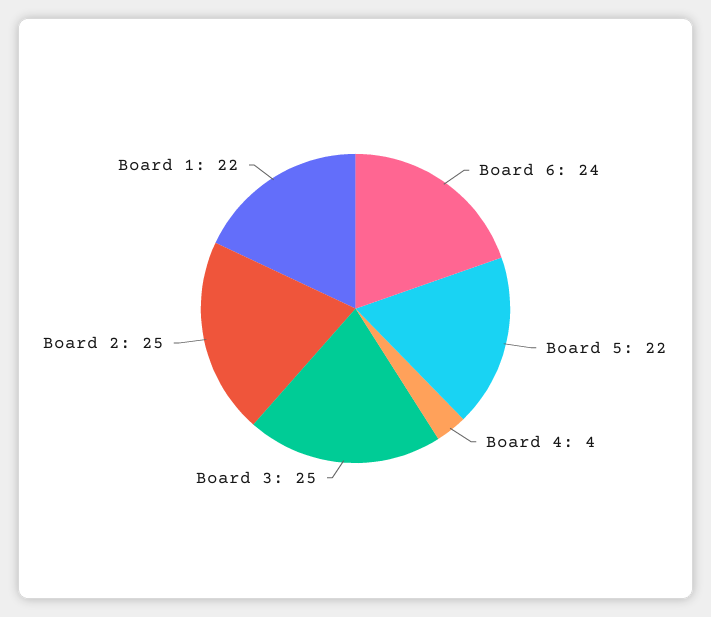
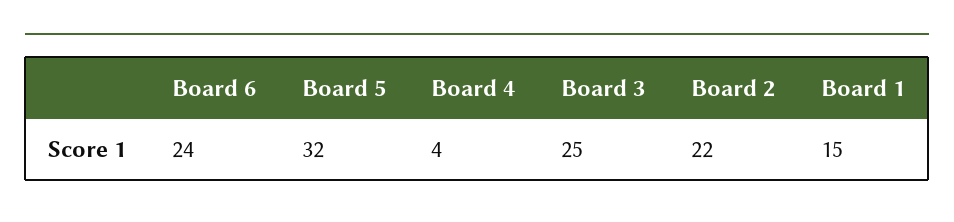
  {
    "Board 6": 24,
-   "Board 5": 22,
+   "Board 5": 32,
    "Board 4": 4,
    "Board 3": 25,
-   "Board 2": 25,
+   "Board 2": 22,
-   "Board 1": 22
+   "Board 1": 15
  }

